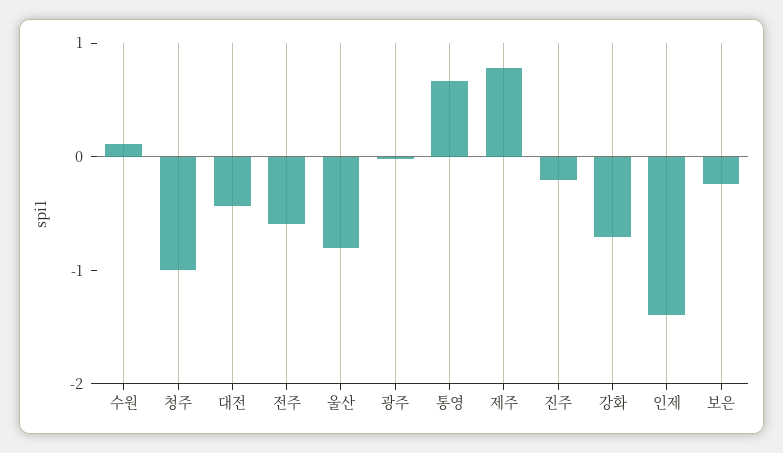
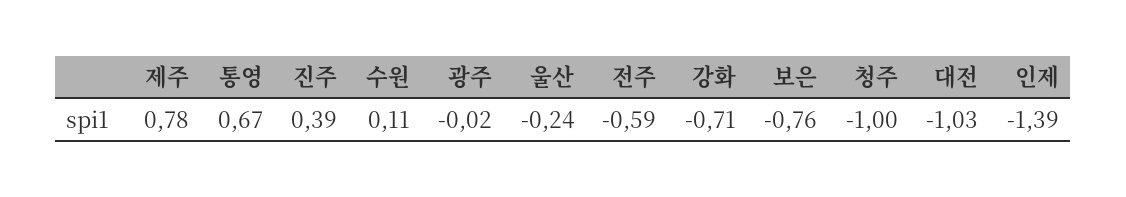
  {
    "수원": 0.11,
    "청주": -1,
-   "대전": -0.4,
+   "대전": -1.03,
    "전주": -0.59,
-   "울산": -0.8,
+   "울산": -0.24,
    "광주": -0.02,
    "통영": 0.67,
    "제주": 0.78,
-   "진주": -0.2,
+   "진주": 0.39,
    "강화": -0.71,
    "인제": -1.39,
-   "보은": -0.2
+   "보은": -0.76
  }

